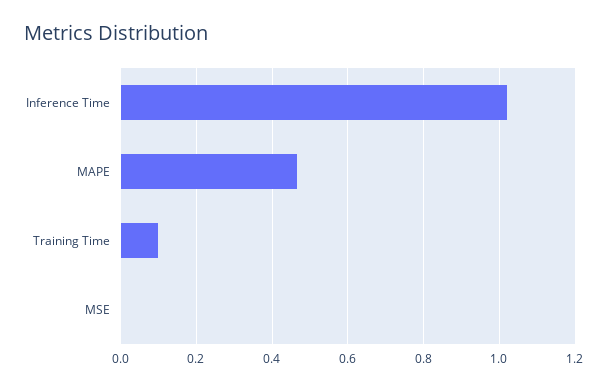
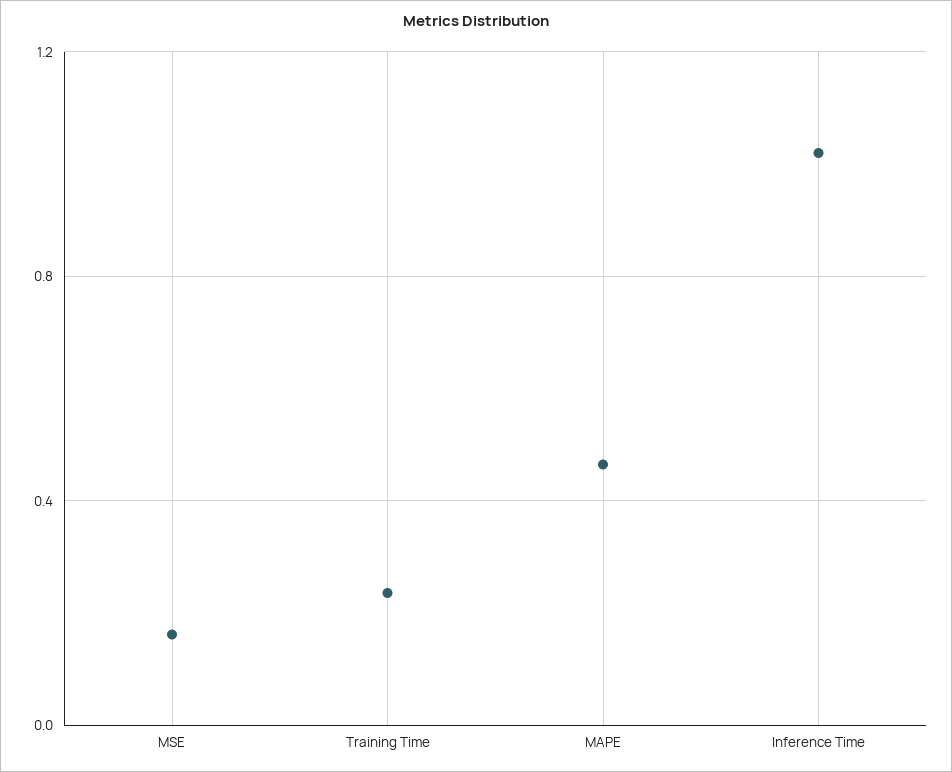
  {
    "Inference Time": 1.02,
    "MAPE": 0.46,
-   "Training Time": 0.1,
+   "Training Time": 0.25,
-   "MSE": 0
+   "MSE": 0.15
  }

